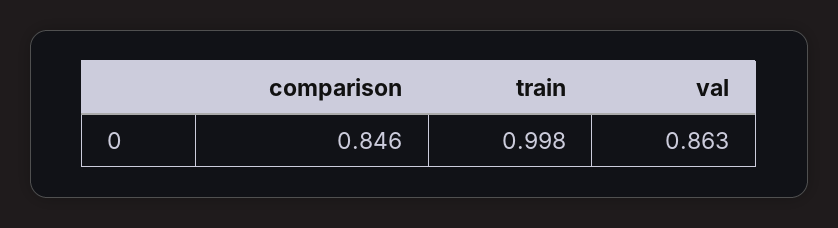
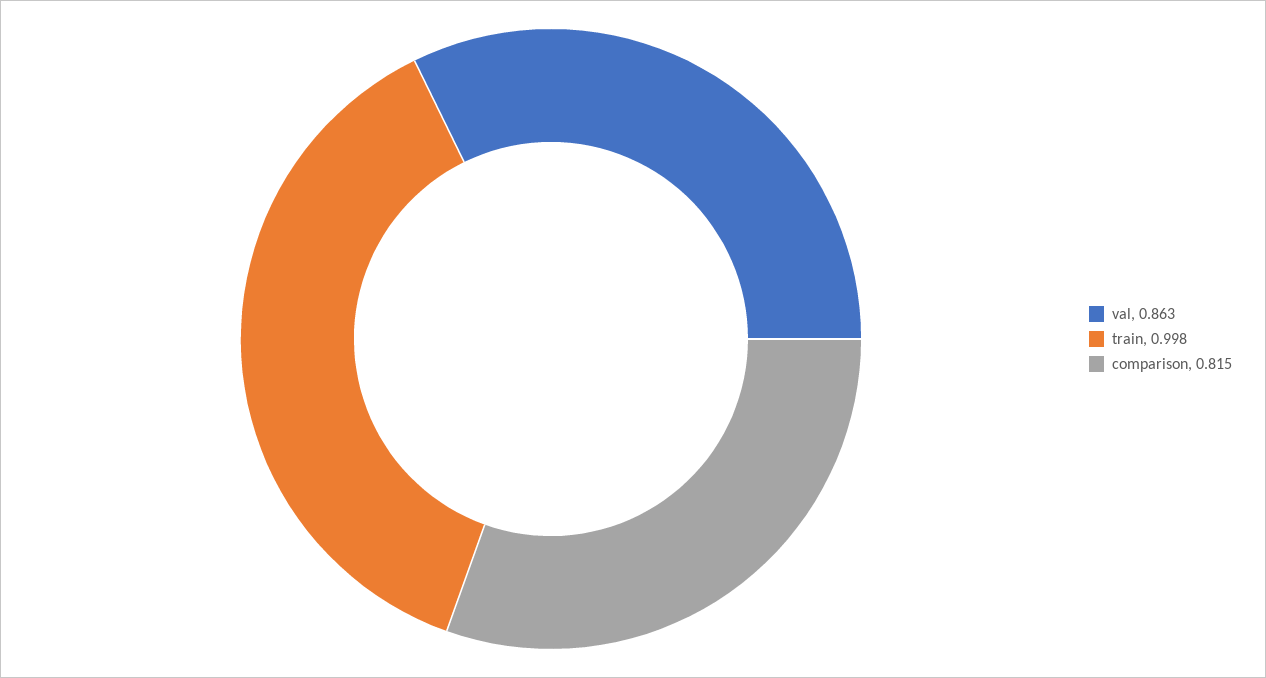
  {
-   "comparison": 0.846,
+   "comparison": 0.815,
    "train": 0.998,
    "val": 0.863
  }

